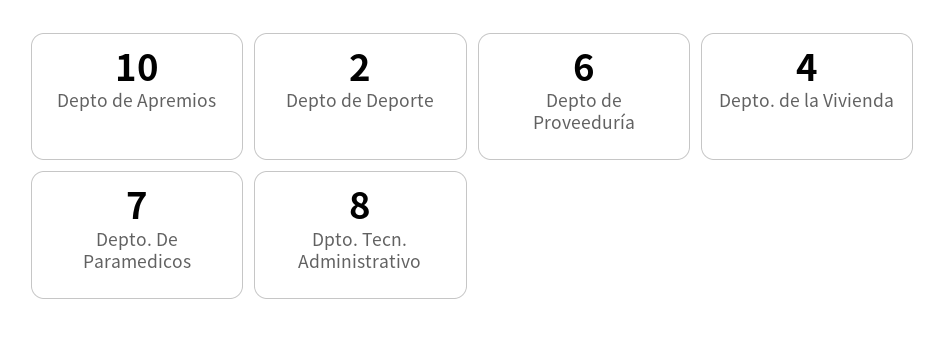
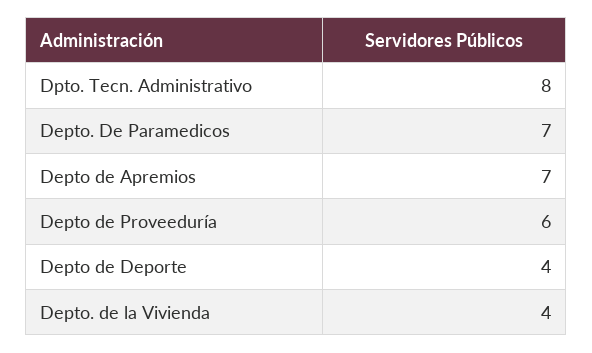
  {
-   "Depto de Apremios": 10,
+   "Depto de Apremios": 7,
-   "Depto de Deporte": 2,
+   "Depto de Deporte": 4,
    "Depto de Proveeduría": 6,
    "Depto. de la Vivienda": 4,
    "Depto. De Paramedicos": 7,
    "Dpto. Tecn. Administrativo": 8
  }

